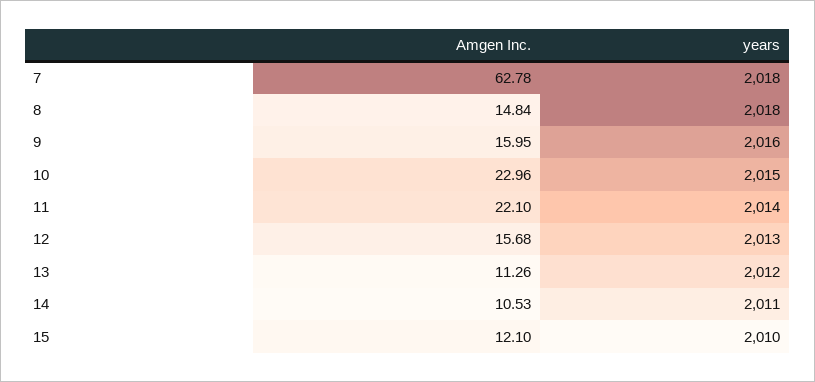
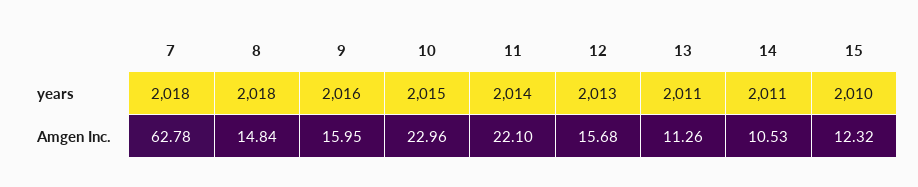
  {
    "Amgen Inc.": {
      "7": 62.78,
      "8": 14.84,
      "9": 15.95,
      "10": 22.96,
      "11": 22.1,
      "12": 15.68,
      "13": 11.26,
      "14": 10.53,
-     "15": 12.1
+     "15": 12.32
    },
    "years": {
      "7": 2018,
      "8": 2018,
      "9": 2016,
      "10": 2015,
      "11": 2014,
      "12": 2013,
-     "13": 2012,
+     "13": 2011,
      "14": 2011,
      "15": 2010
    }
  }

